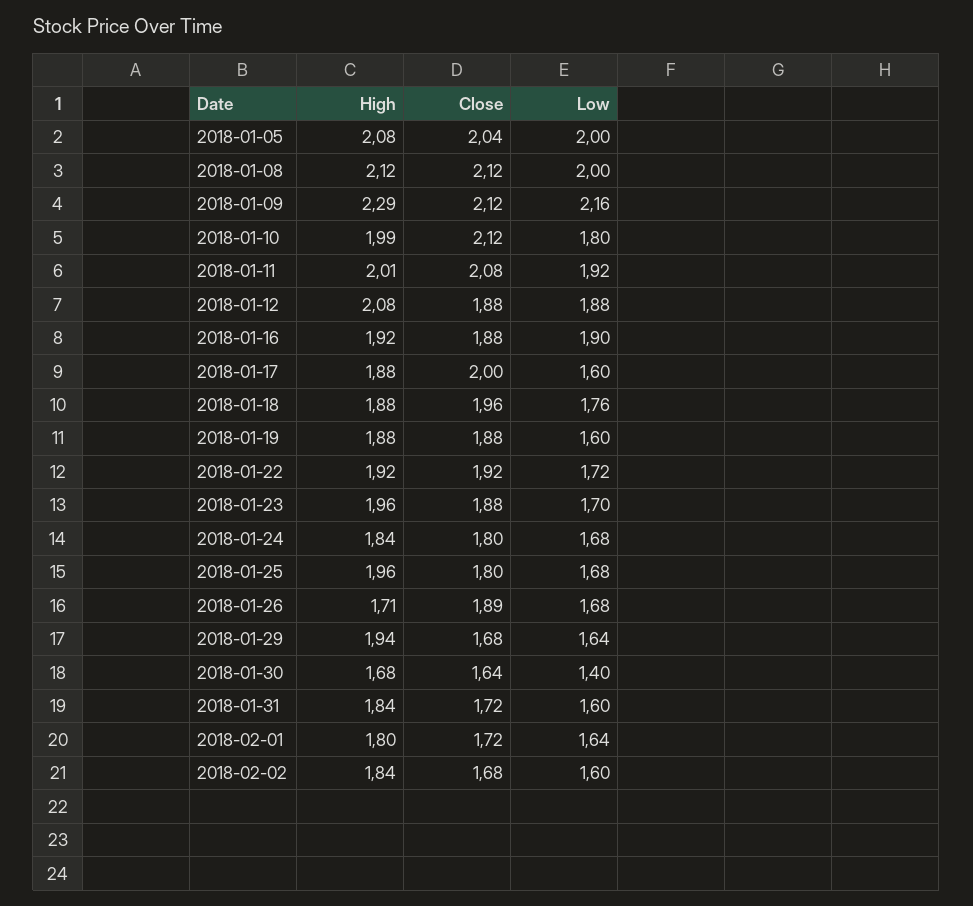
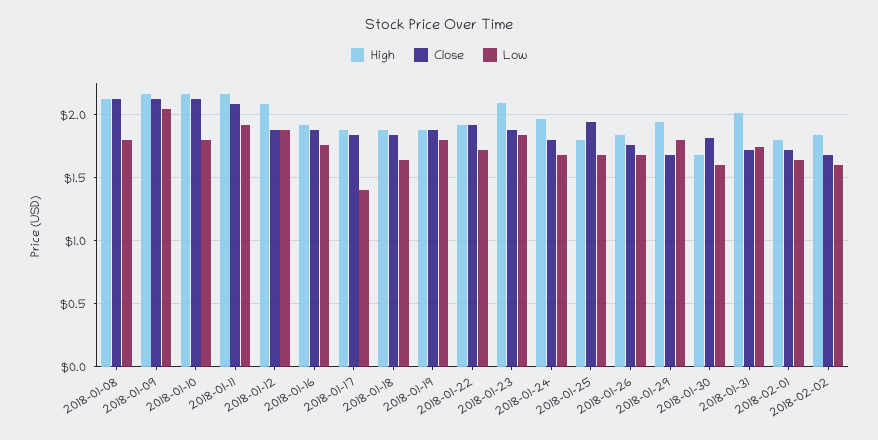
  {
    "High": {
-     "2018-01-05": 2.08,
      "2018-01-08": 2.12,
-     "2018-01-09": 2.29,
+     "2018-01-09": 2.15,
-     "2018-01-10": 1.99,
+     "2018-01-10": 2.15,
-     "2018-01-11": 2.01,
+     "2018-01-11": 2.15,
      "2018-01-12": 2.08,
      "2018-01-16": 1.92,
      "2018-01-17": 1.88,
      "2018-01-18": 1.88,
      "2018-01-19": 1.88,
      "2018-01-22": 1.92,
-     "2018-01-23": 1.96,
+     "2018-01-23": 2.1,
-     "2018-01-24": 1.84,
+     "2018-01-24": 1.95,
-     "2018-01-25": 1.96,
+     "2018-01-25": 1.8,
-     "2018-01-26": 1.71,
+     "2018-01-26": 1.85,
      "2018-01-29": 1.94,
      "2018-01-30": 1.68,
-     "2018-01-31": 1.84,
+     "2018-01-31": 2,
      "2018-02-01": 1.8,
      "2018-02-02": 1.84
    },
    "Close": {
-     "2018-01-05": 2.04,
      "2018-01-08": 2.12,
      "2018-01-09": 2.12,
      "2018-01-10": 2.12,
      "2018-01-11": 2.08,
      "2018-01-12": 1.88,
      "2018-01-16": 1.88,
-     "2018-01-17": 2,
+     "2018-01-17": 1.85,
-     "2018-01-18": 1.96,
+     "2018-01-18": 1.85,
      "2018-01-19": 1.88,
      "2018-01-22": 1.92,
      "2018-01-23": 1.88,
      "2018-01-24": 1.8,
-     "2018-01-25": 1.8,
+     "2018-01-25": 1.95,
-     "2018-01-26": 1.89,
+     "2018-01-26": 1.75,
      "2018-01-29": 1.68,
-     "2018-01-30": 1.64,
+     "2018-01-30": 1.8,
      "2018-01-31": 1.72,
      "2018-02-01": 1.72,
      "2018-02-02": 1.68
    },
    "Low": {
-     "2018-01-05": 2,
-     "2018-01-08": 2,
+     "2018-01-08": 1.8,
-     "2018-01-09": 2.16,
+     "2018-01-09": 2.05,
      "2018-01-10": 1.8,
      "2018-01-11": 1.92,
      "2018-01-12": 1.88,
-     "2018-01-16": 1.9,
+     "2018-01-16": 1.75,
-     "2018-01-17": 1.6,
+     "2018-01-17": 1.4,
-     "2018-01-18": 1.76,
+     "2018-01-18": 1.65,
-     "2018-01-19": 1.6,
+     "2018-01-19": 1.8,
      "2018-01-22": 1.72,
-     "2018-01-23": 1.7,
+     "2018-01-23": 1.85,
      "2018-01-24": 1.68,
      "2018-01-25": 1.68,
      "2018-01-26": 1.68,
-     "2018-01-29": 1.64,
+     "2018-01-29": 1.8,
-     "2018-01-30": 1.4,
+     "2018-01-30": 1.6,
-     "2018-01-31": 1.6,
+     "2018-01-31": 1.75,
      "2018-02-01": 1.64,
      "2018-02-02": 1.6
    }
  }

